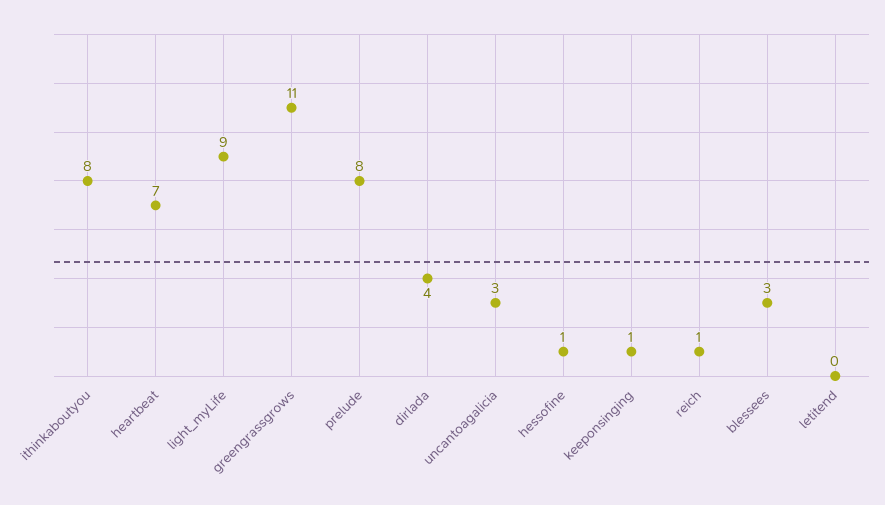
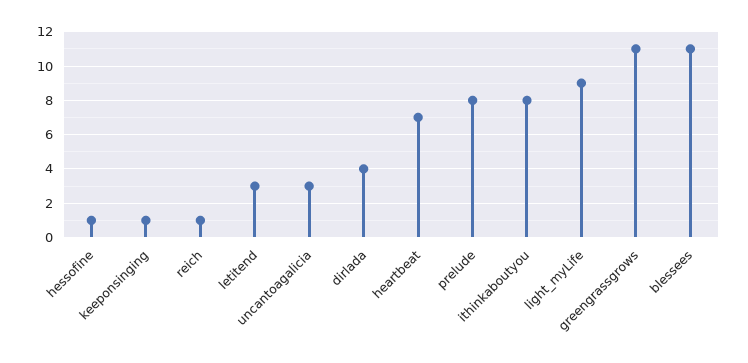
  {
    "ithinkaboutyou": 8,
    "heartbeat": 7,
    "light_myLife": 9,
    "greengrassgrows": 11,
    "prelude": 8,
    "dirlada": 4,
    "uncantoagalicia": 3,
    "hessofine": 1,
    "keeponsinging": 1,
    "reich": 1,
-   "blessees": 3,
+   "blessees": 11,
-   "letitend": 0
+   "letitend": 3
  }

